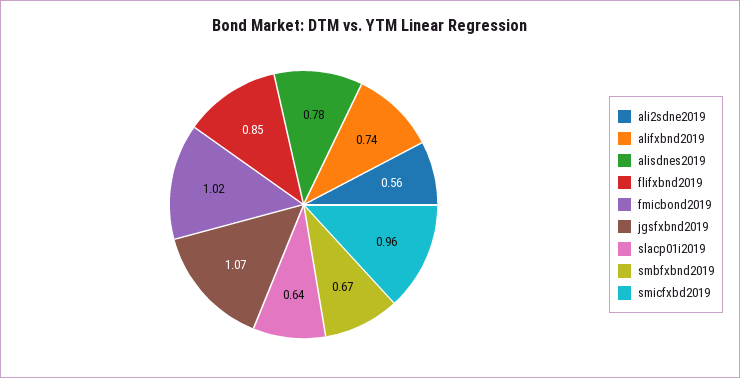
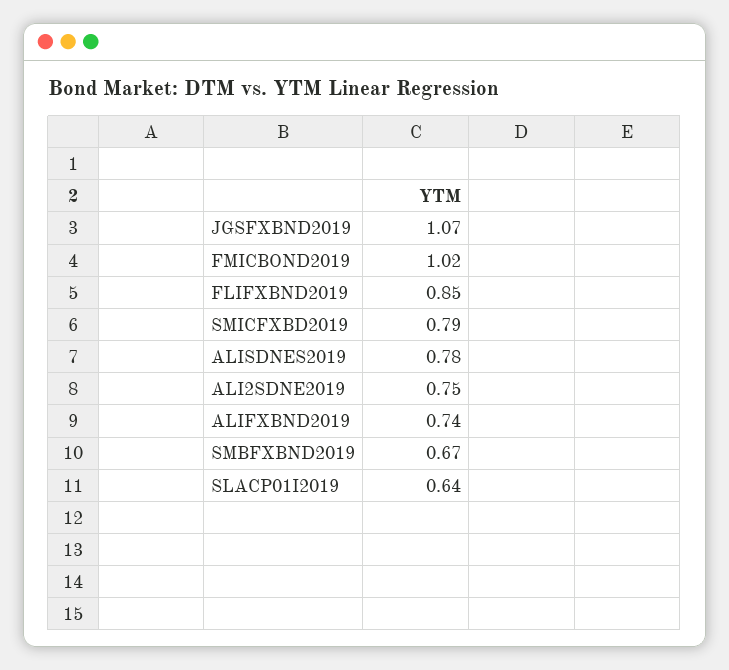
  {
-   "ali2sdne2019": 0.56,
+   "ali2sdne2019": 0.75,
    "alifxbnd2019": 0.74,
    "alisdnes2019": 0.78,
    "flifxbnd2019": 0.85,
    "fmicbond2019": 1.02,
    "jgsfxbnd2019": 1.07,
    "slacp01i2019": 0.64,
    "smbfxbnd2019": 0.67,
-   "smicfxbd2019": 0.96
+   "smicfxbd2019": 0.79
  }

